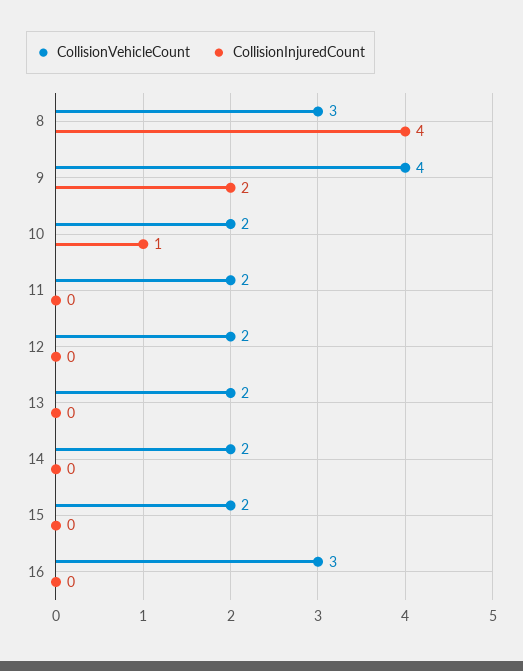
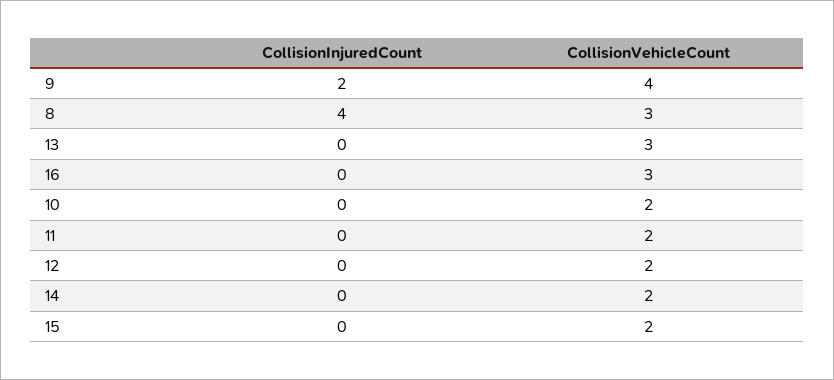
  {
    "CollisionVehicleCount": {
      "8": 3,
      "9": 4,
      "10": 2,
      "11": 2,
      "12": 2,
-     "13": 2,
+     "13": 3,
      "14": 2,
      "15": 2,
      "16": 3
    },
    "CollisionInjuredCount": {
      "8": 4,
      "9": 2,
-     "10": 1,
+     "10": 0,
      "11": 0,
      "12": 0,
      "13": 0,
      "14": 0,
      "15": 0,
      "16": 0
    }
  }

